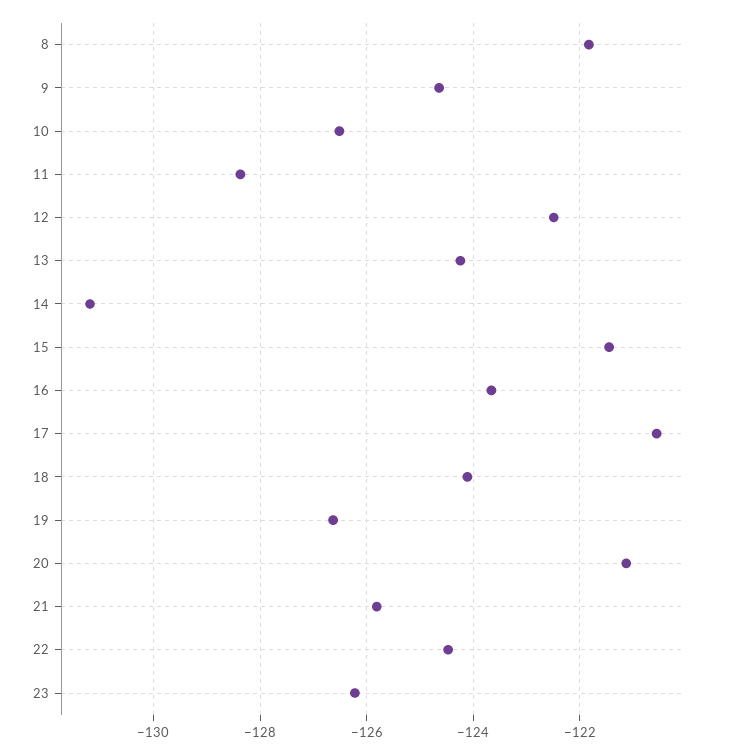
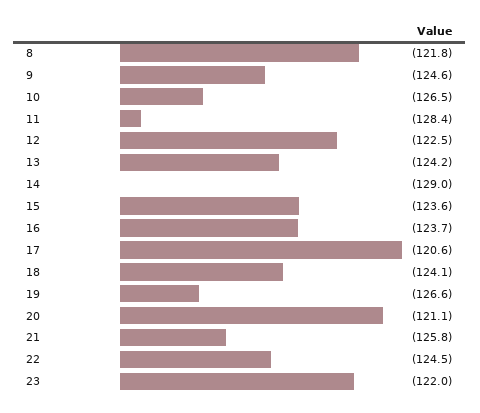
  {
    "8": -121.8,
    "9": -124.6,
    "10": -126.5,
    "11": -128.4,
    "12": -122.5,
    "13": -124.2,
-   "14": -131.2,
+   "14": -129,
-   "15": -121.4,
+   "15": -123.6,
    "16": -123.7,
    "17": -120.6,
    "18": -124.1,
    "19": -126.6,
    "20": -121.1,
    "21": -125.8,
    "22": -124.5,
-   "23": -126.2
+   "23": -122
  }

